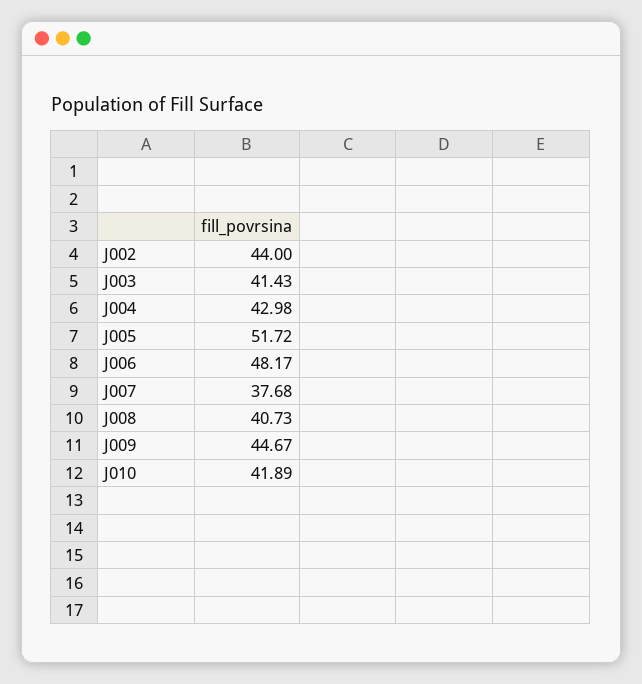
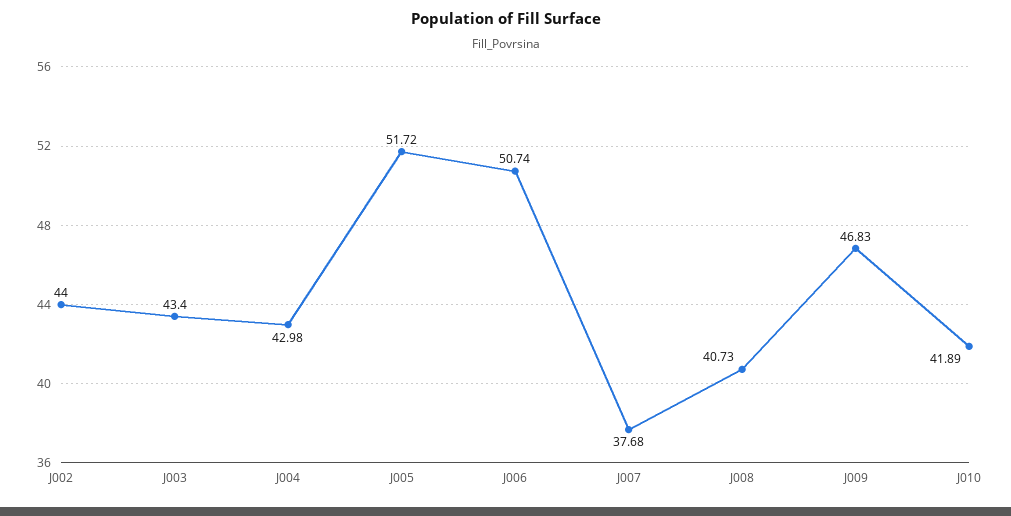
  {
    "J002": 44,
-   "J003": 41.43,
+   "J003": 43.4,
    "J004": 42.98,
    "J005": 51.72,
-   "J006": 48.17,
+   "J006": 50.74,
    "J007": 37.68,
    "J008": 40.73,
-   "J009": 44.67,
+   "J009": 46.83,
    "J010": 41.89
  }

